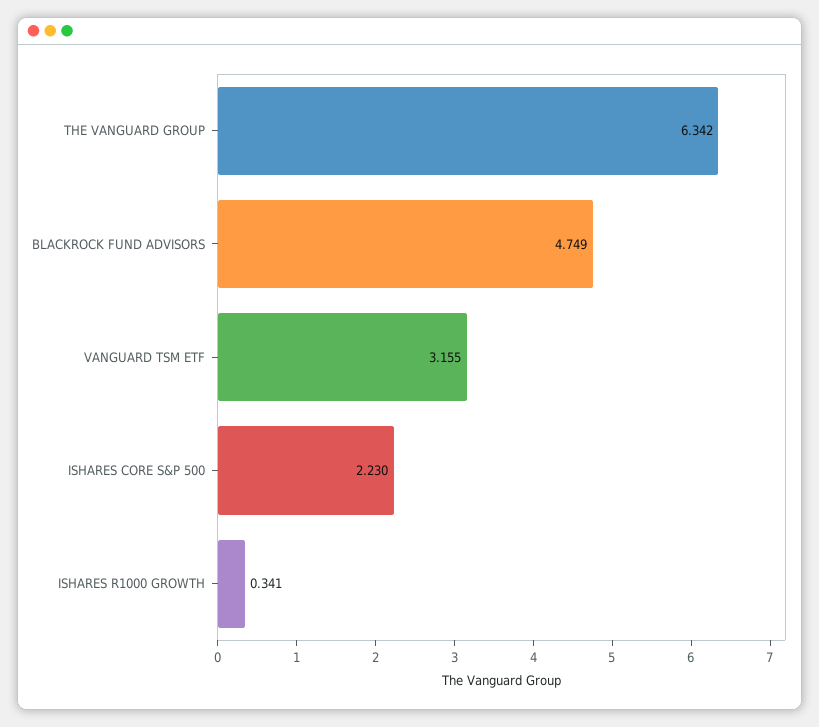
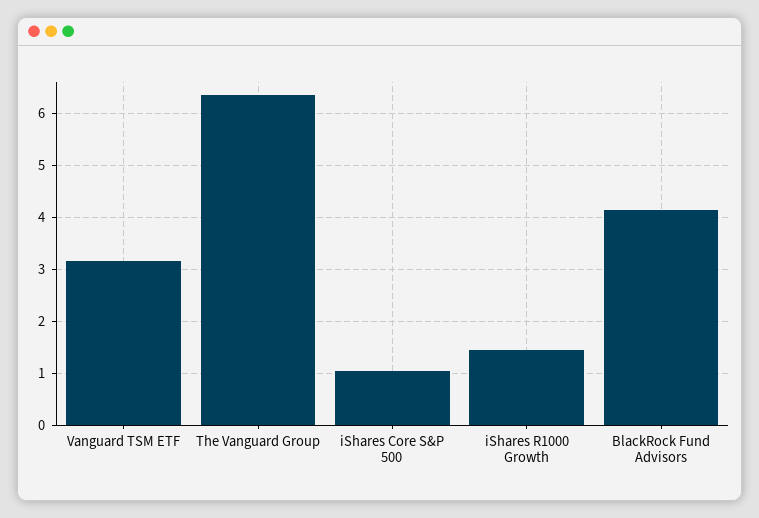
  {
    "THE VANGUARD GROUP": 6.342,
-   "BLACKROCK FUND ADVISORS": 4.749,
+   "BLACKROCK FUND ADVISORS": 4.2,
    "VANGUARD TSM ETF": 3.155,
-   "ISHARES CORE S&P 500": 2.23,
+   "ISHARES CORE S&P 500": 1,
-   "ISHARES R1000 GROWTH": 0.341
+   "ISHARES R1000 GROWTH": 1.4
  }

